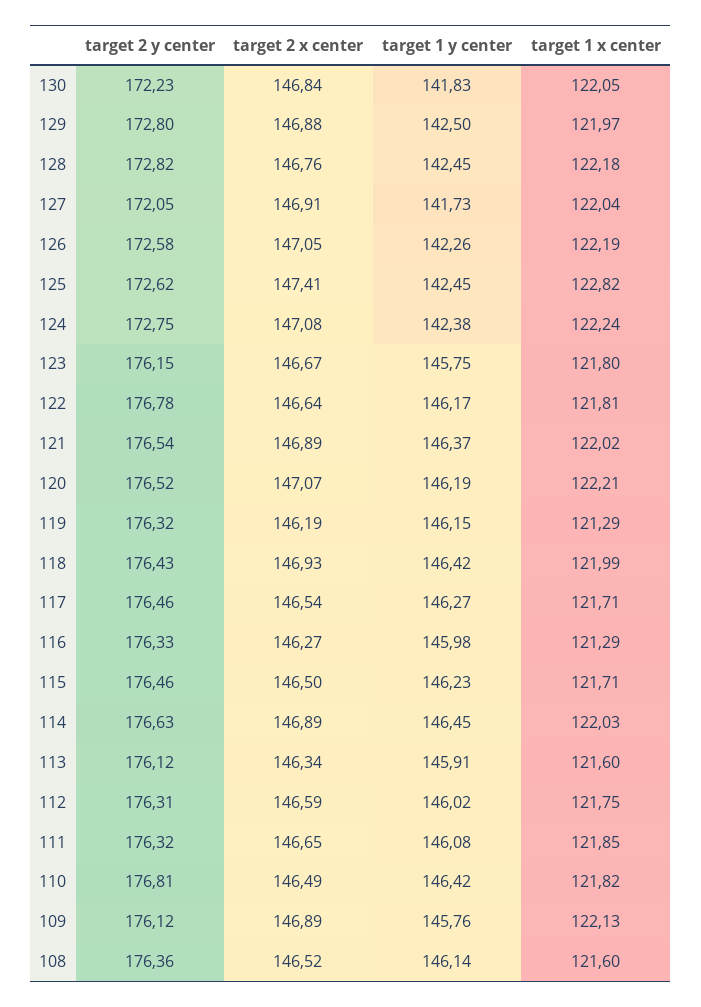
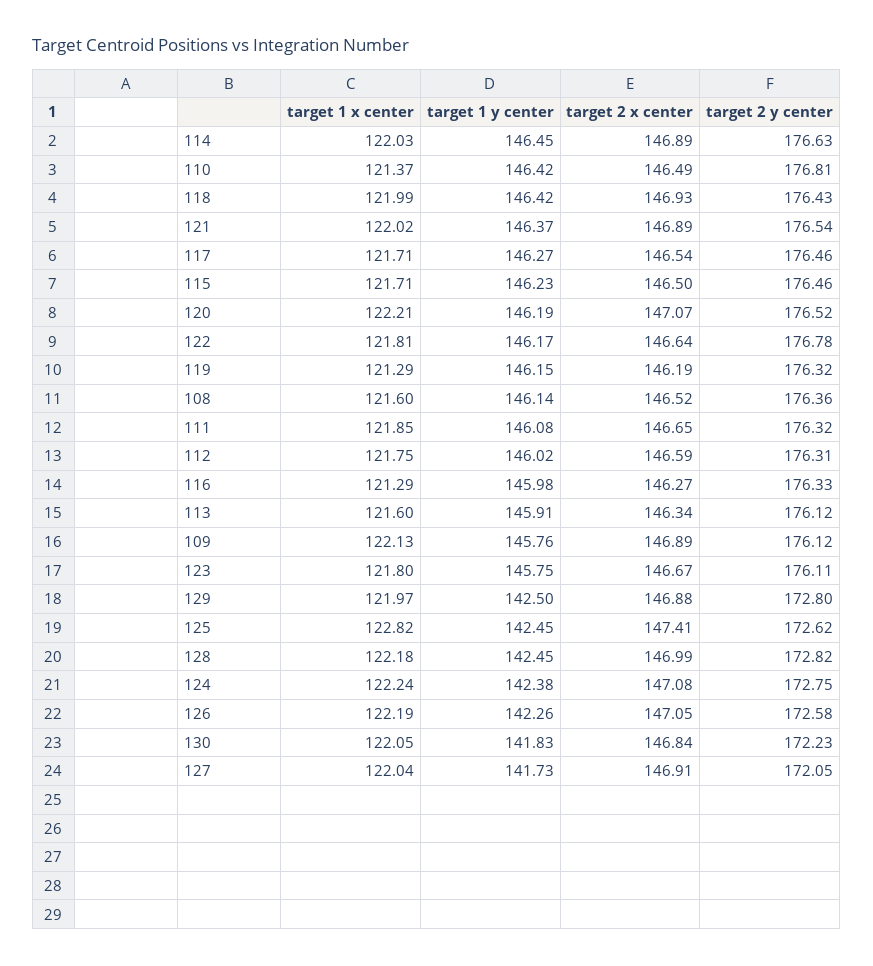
  {
    "target 2 y center": {
      "130": 172.23,
      "129": 172.8,
      "128": 172.82,
      "127": 172.05,
      "126": 172.58,
      "125": 172.62,
      "124": 172.75,
-     "123": 176.15,
+     "123": 176.11,
      "122": 176.78,
      "121": 176.54,
      "120": 176.52,
      "119": 176.32,
      "118": 176.43,
      "117": 176.46,
      "116": 176.33,
      "115": 176.46,
      "114": 176.63,
      "113": 176.12,
      "112": 176.31,
      "111": 176.32,
      "110": 176.81,
      "109": 176.12,
      "108": 176.36
    },
    "target 2 x center": {
      "130": 146.84,
      "129": 146.88,
-     "128": 146.76,
+     "128": 146.99,
      "127": 146.91,
      "126": 147.05,
      "125": 147.41,
      "124": 147.08,
      "123": 146.67,
      "122": 146.64,
      "121": 146.89,
      "120": 147.07,
      "119": 146.19,
      "118": 146.93,
      "117": 146.54,
      "116": 146.27,
      "115": 146.5,
      "114": 146.89,
      "113": 146.34,
      "112": 146.59,
      "111": 146.65,
      "110": 146.49,
      "109": 146.89,
      "108": 146.52
    },
    "target 1 y center": {
      "130": 141.83,
      "129": 142.5,
      "128": 142.45,
      "127": 141.73,
      "126": 142.26,
      "125": 142.45,
      "124": 142.38,
      "123": 145.75,
      "122": 146.17,
      "121": 146.37,
      "120": 146.19,
      "119": 146.15,
      "118": 146.42,
      "117": 146.27,
      "116": 145.98,
      "115": 146.23,
      "114": 146.45,
      "113": 145.91,
      "112": 146.02,
      "111": 146.08,
      "110": 146.42,
      "109": 145.76,
      "108": 146.14
    },
    "target 1 x center": {
      "130": 122.05,
      "129": 121.97,
      "128": 122.18,
      "127": 122.04,
      "126": 122.19,
      "125": 122.82,
      "124": 122.24,
      "123": 121.8,
      "122": 121.81,
      "121": 122.02,
      "120": 122.21,
      "119": 121.29,
      "118": 121.99,
      "117": 121.71,
      "116": 121.29,
      "115": 121.71,
      "114": 122.03,
      "113": 121.6,
      "112": 121.75,
      "111": 121.85,
-     "110": 121.82,
+     "110": 121.37,
      "109": 122.13,
      "108": 121.6
    }
  }

